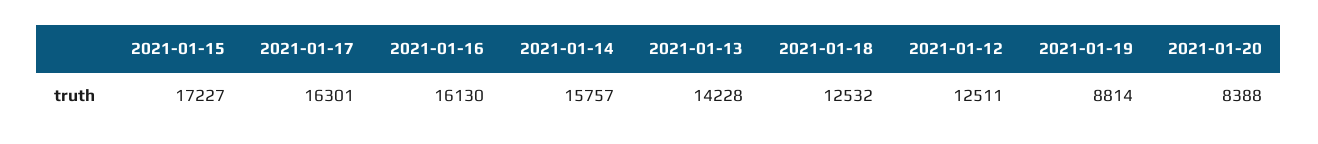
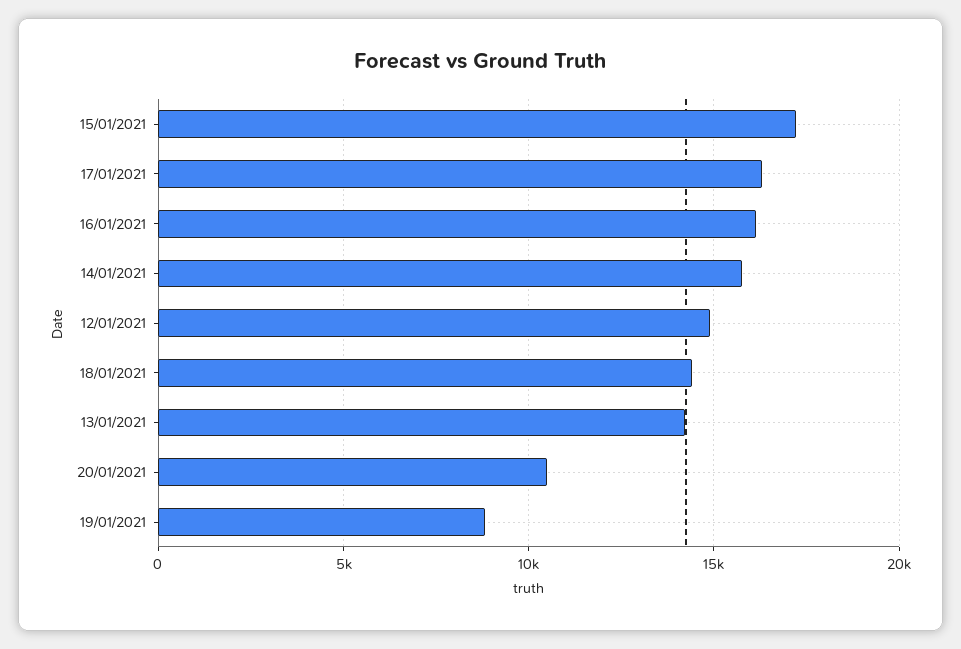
  {
    "2021-01-15": 17227,
    "2021-01-17": 16301,
    "2021-01-16": 16130,
    "2021-01-14": 15757,
    "2021-01-13": 14228,
-   "2021-01-18": 12532,
+   "2021-01-18": 14500,
-   "2021-01-12": 12511,
+   "2021-01-12": 15000,
    "2021-01-19": 8814,
-   "2021-01-20": 8388
+   "2021-01-20": 10500
  }

